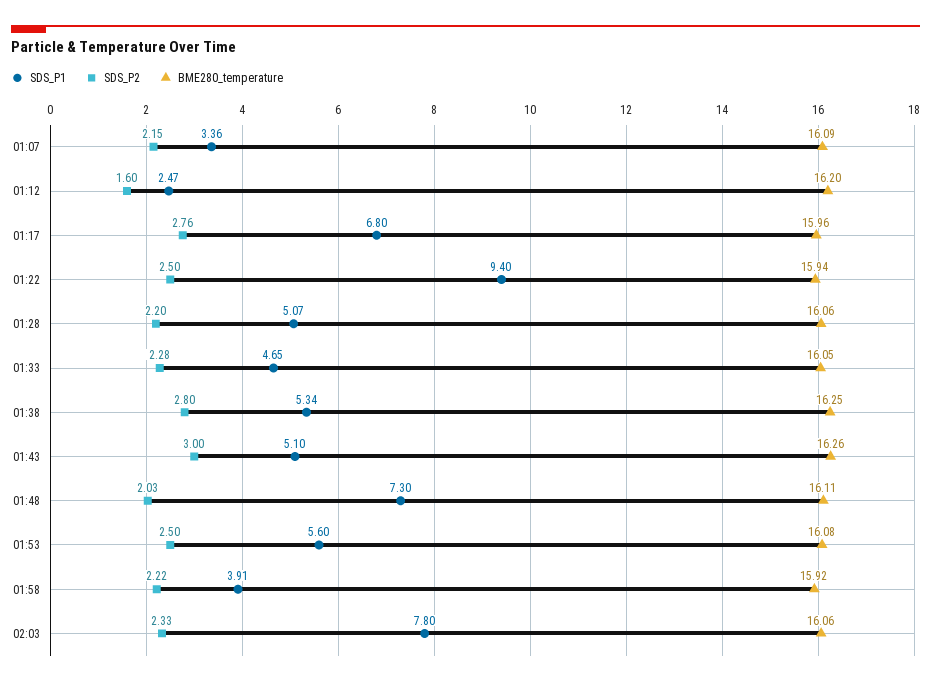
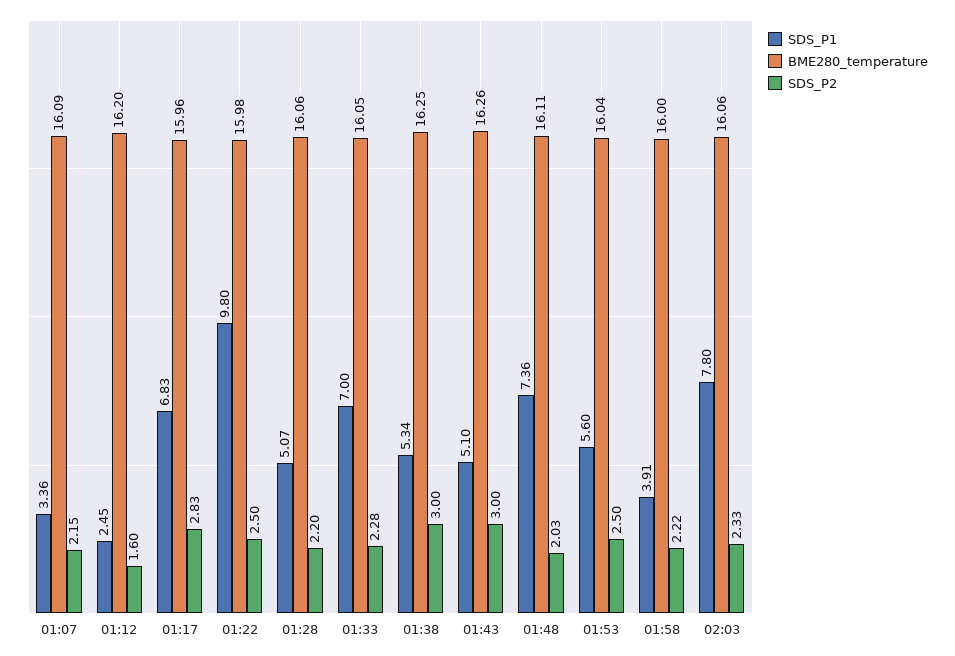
  {
    "SDS_P1": {
      "01:07": 3.36,
-     "01:12": 2.47,
+     "01:12": 2.45,
-     "01:17": 6.8,
+     "01:17": 6.83,
-     "01:22": 9.4,
+     "01:22": 9.8,
      "01:28": 5.07,
-     "01:33": 4.65,
+     "01:33": 7,
      "01:38": 5.34,
      "01:43": 5.1,
-     "01:48": 7.3,
+     "01:48": 7.36,
      "01:53": 5.6,
      "01:58": 3.91,
      "02:03": 7.8
    },
    "SDS_P2": {
      "01:07": 2.15,
      "01:12": 1.6,
-     "01:17": 2.76,
+     "01:17": 2.83,
      "01:22": 2.5,
      "01:28": 2.2,
      "01:33": 2.28,
-     "01:38": 2.8,
+     "01:38": 3,
      "01:43": 3,
      "01:48": 2.03,
      "01:53": 2.5,
      "01:58": 2.22,
      "02:03": 2.33
    },
    "BME280_temperature": {
      "01:07": 16.09,
      "01:12": 16.2,
      "01:17": 15.96,
-     "01:22": 15.94,
+     "01:22": 15.98,
      "01:28": 16.06,
      "01:33": 16.05,
      "01:38": 16.25,
      "01:43": 16.26,
      "01:48": 16.11,
-     "01:53": 16.08,
+     "01:53": 16.04,
-     "01:58": 15.92,
+     "01:58": 16,
      "02:03": 16.06
    }
  }

